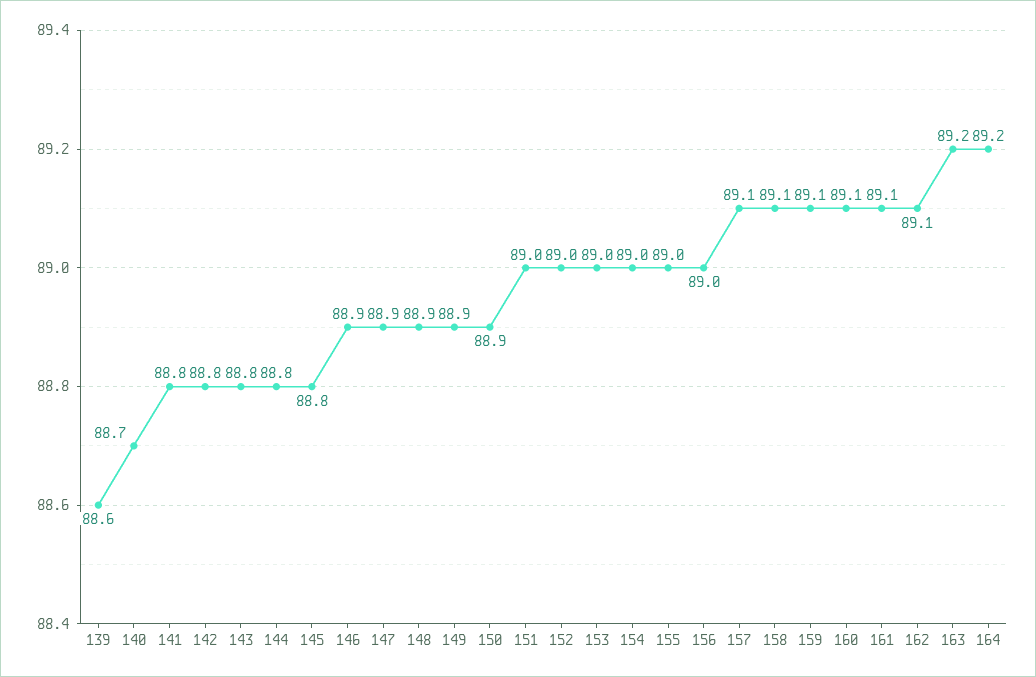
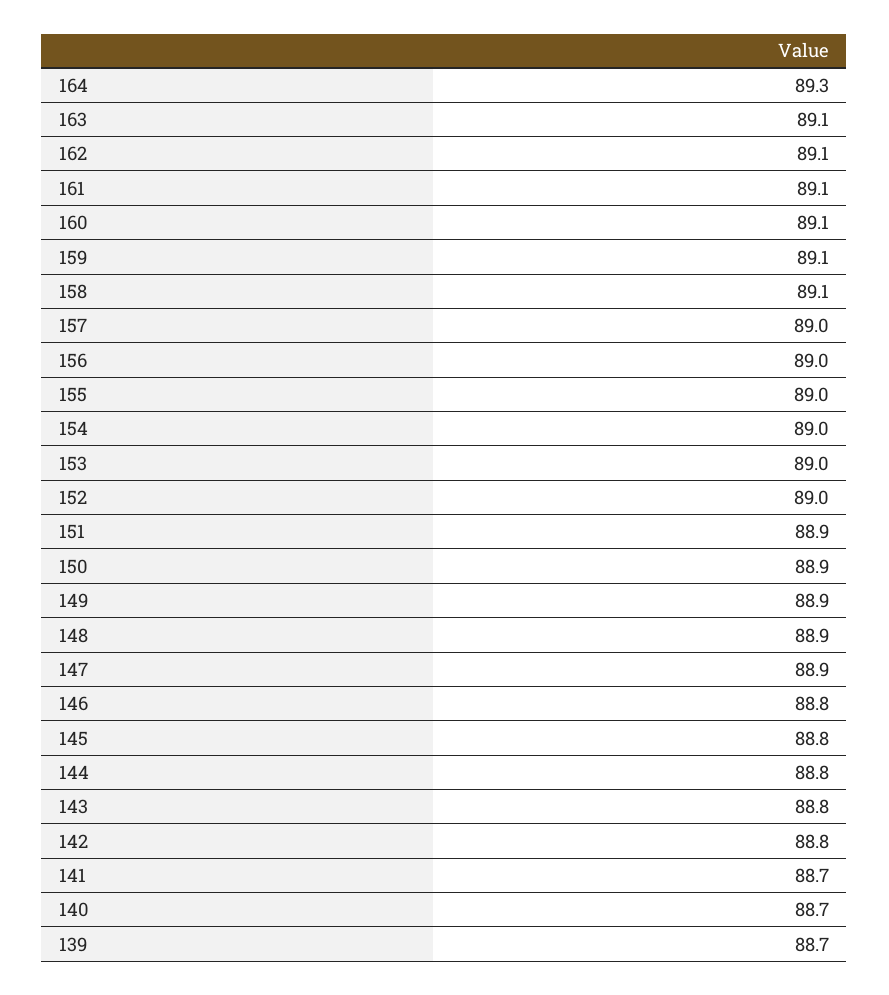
  {
-   "139": 88.6,
+   "139": 88.7,
    "140": 88.7,
-   "141": 88.8,
+   "141": 88.7,
    "142": 88.8,
    "143": 88.8,
    "144": 88.8,
    "145": 88.8,
-   "146": 88.9,
+   "146": 88.8,
    "147": 88.9,
    "148": 88.9,
    "149": 88.9,
    "150": 88.9,
-   "151": 89,
+   "151": 88.9,
    "152": 89,
    "153": 89,
    "154": 89,
    "155": 89,
    "156": 89,
-   "157": 89.1,
+   "157": 89,
    "158": 89.1,
    "159": 89.1,
    "160": 89.1,
    "161": 89.1,
    "162": 89.1,
-   "163": 89.2,
+   "163": 89.1,
-   "164": 89.2
+   "164": 89.3
  }

